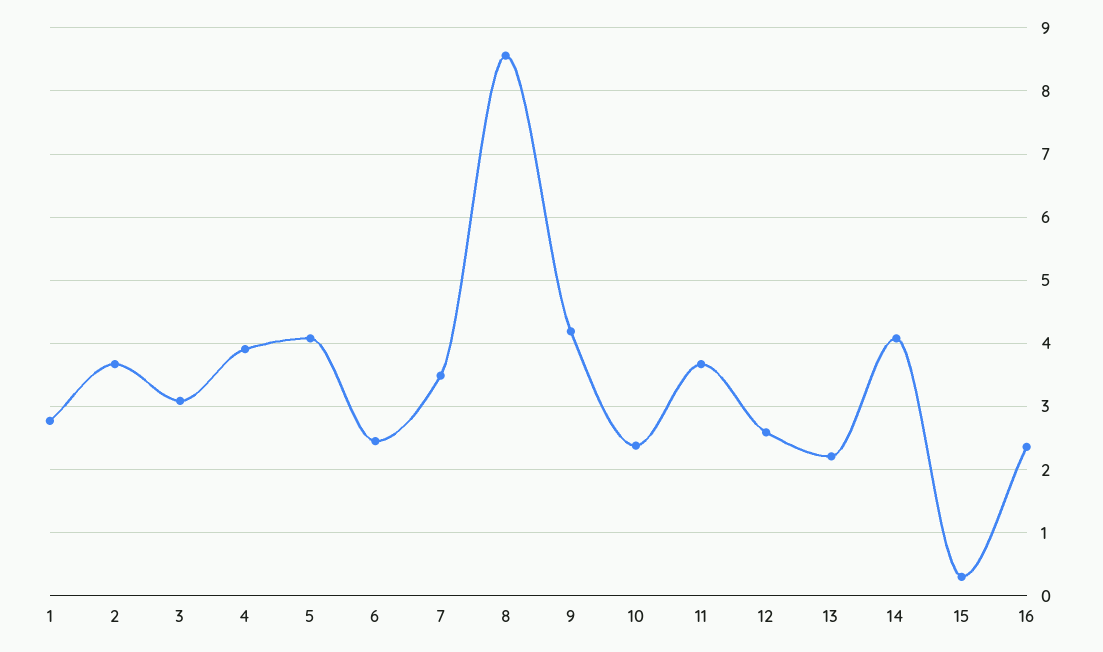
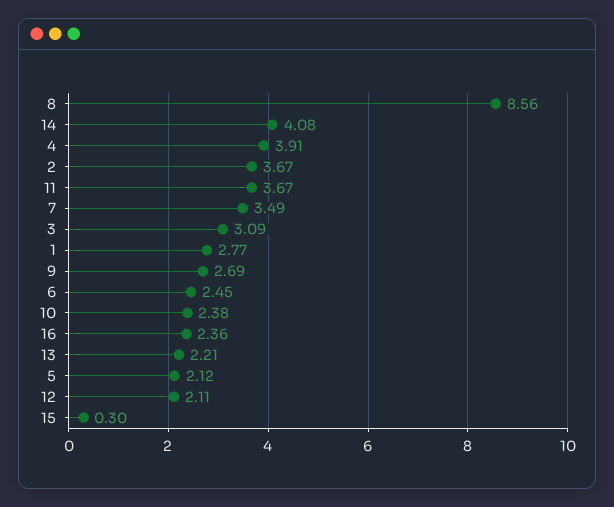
  {
    "1": 2.77,
    "2": 3.67,
    "3": 3.09,
    "4": 3.91,
-   "5": 4.1,
+   "5": 2.12,
    "6": 2.45,
    "7": 3.49,
    "8": 8.56,
-   "9": 4.2,
+   "9": 2.69,
    "10": 2.38,
    "11": 3.67,
-   "12": 2.6,
+   "12": 2.11,
    "13": 2.21,
    "14": 4.08,
    "15": 0.3,
    "16": 2.36
  }

